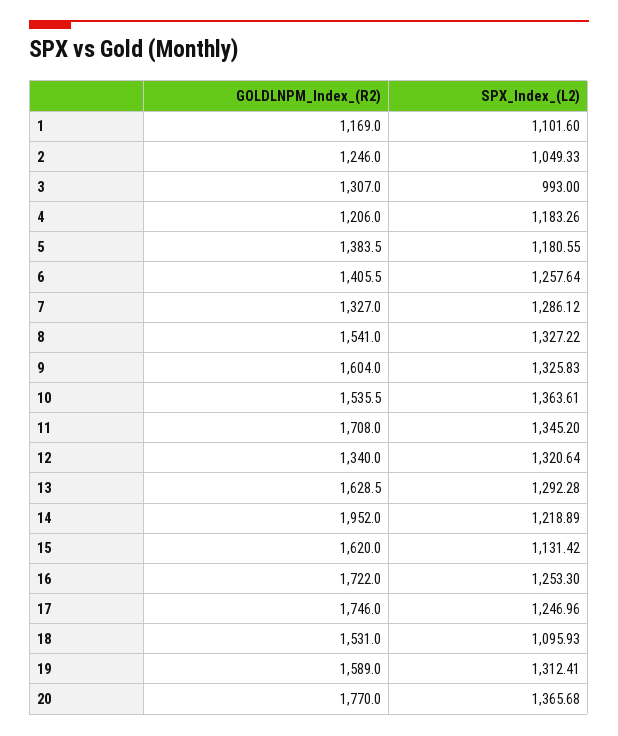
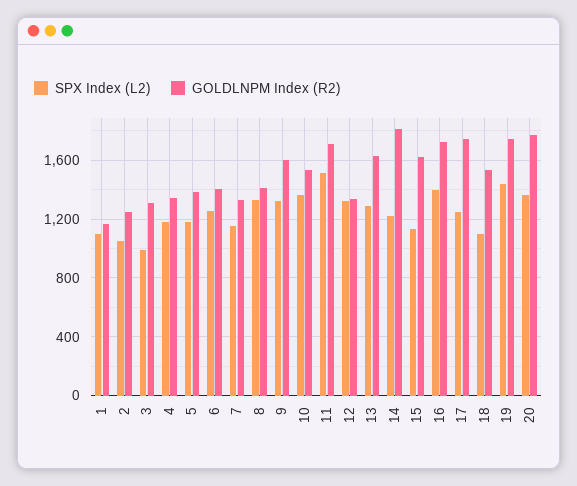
  {
    "GOLDLNPM_Index_(R2)": {
      "1": 1169,
      "2": 1246,
      "3": 1307,
-     "4": 1206,
+     "4": 1350,
      "5": 1383.5,
      "6": 1405.5,
      "7": 1327,
-     "8": 1541,
+     "8": 1400,
      "9": 1604,
      "10": 1535.5,
      "11": 1708,
      "12": 1340,
      "13": 1628.5,
-     "14": 1952,
+     "14": 1800,
      "15": 1620,
      "16": 1722,
      "17": 1746,
      "18": 1531,
-     "19": 1589,
+     "19": 1750,
      "20": 1770
    },
    "SPX_Index_(L2)": {
      "1": 1101.6,
      "2": 1049.33,
      "3": 993,
      "4": 1183.26,
      "5": 1180.55,
      "6": 1257.64,
-     "7": 1286.12,
+     "7": 1150,
      "8": 1327.22,
      "9": 1325.83,
      "10": 1363.61,
-     "11": 1345.2,
+     "11": 1500,
      "12": 1320.64,
      "13": 1292.28,
      "14": 1218.89,
      "15": 1131.42,
-     "16": 1253.3,
+     "16": 1400,
      "17": 1246.96,
      "18": 1095.93,
-     "19": 1312.41,
+     "19": 1450,
      "20": 1365.68
    }
  }

